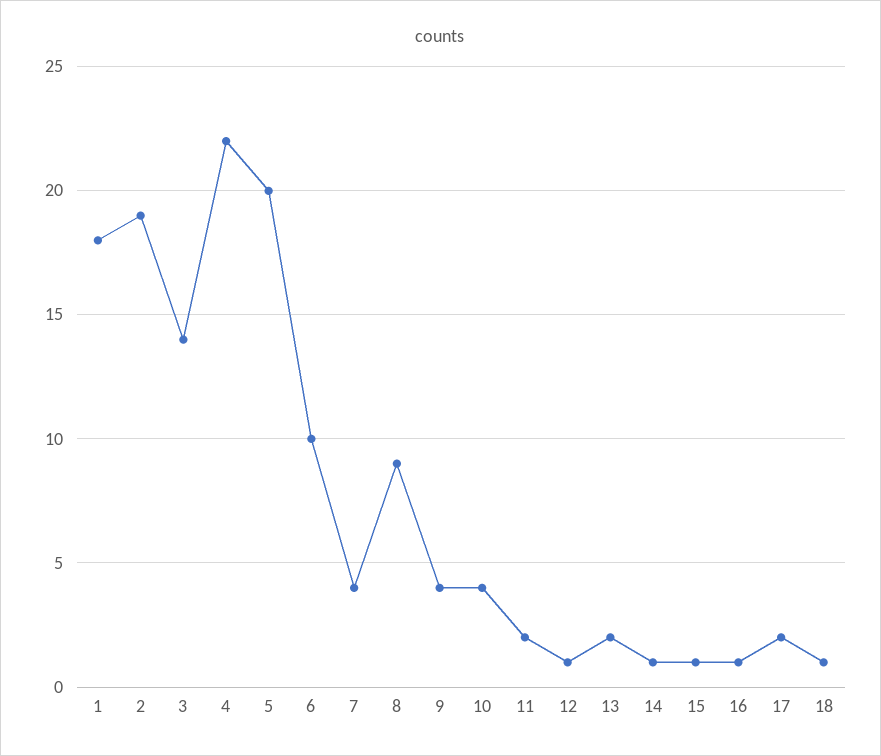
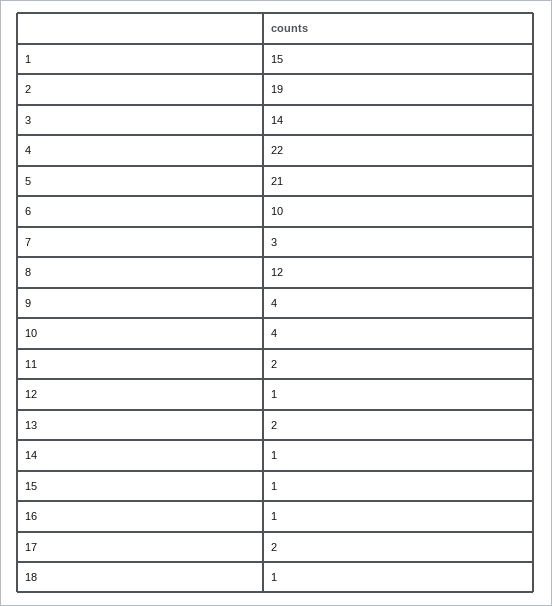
  {
-   "1": 18,
+   "1": 15,
    "2": 19,
    "3": 14,
    "4": 22,
-   "5": 20,
+   "5": 21,
    "6": 10,
-   "7": 4,
+   "7": 3,
-   "8": 9,
+   "8": 12,
    "9": 4,
    "10": 4,
    "11": 2,
    "12": 1,
    "13": 2,
    "14": 1,
    "15": 1,
    "16": 1,
    "17": 2,
    "18": 1
  }

